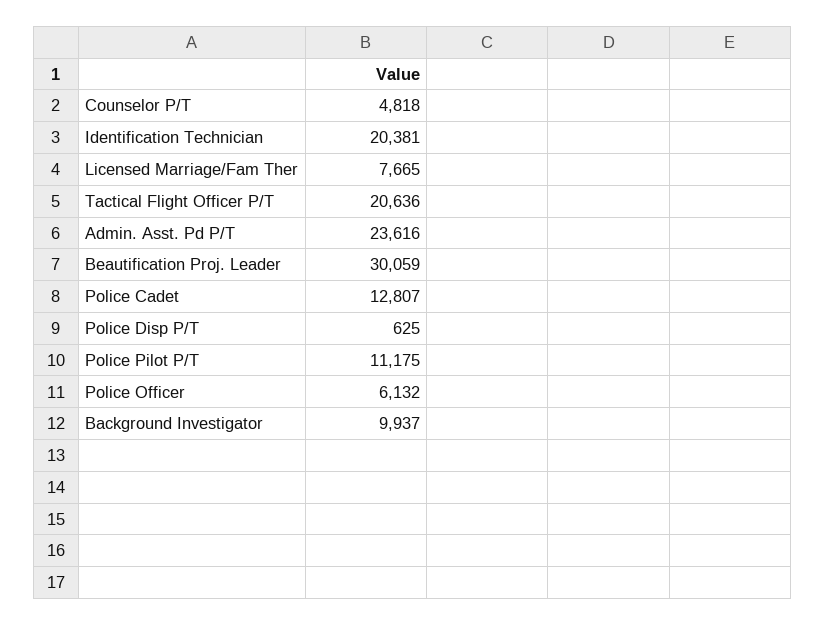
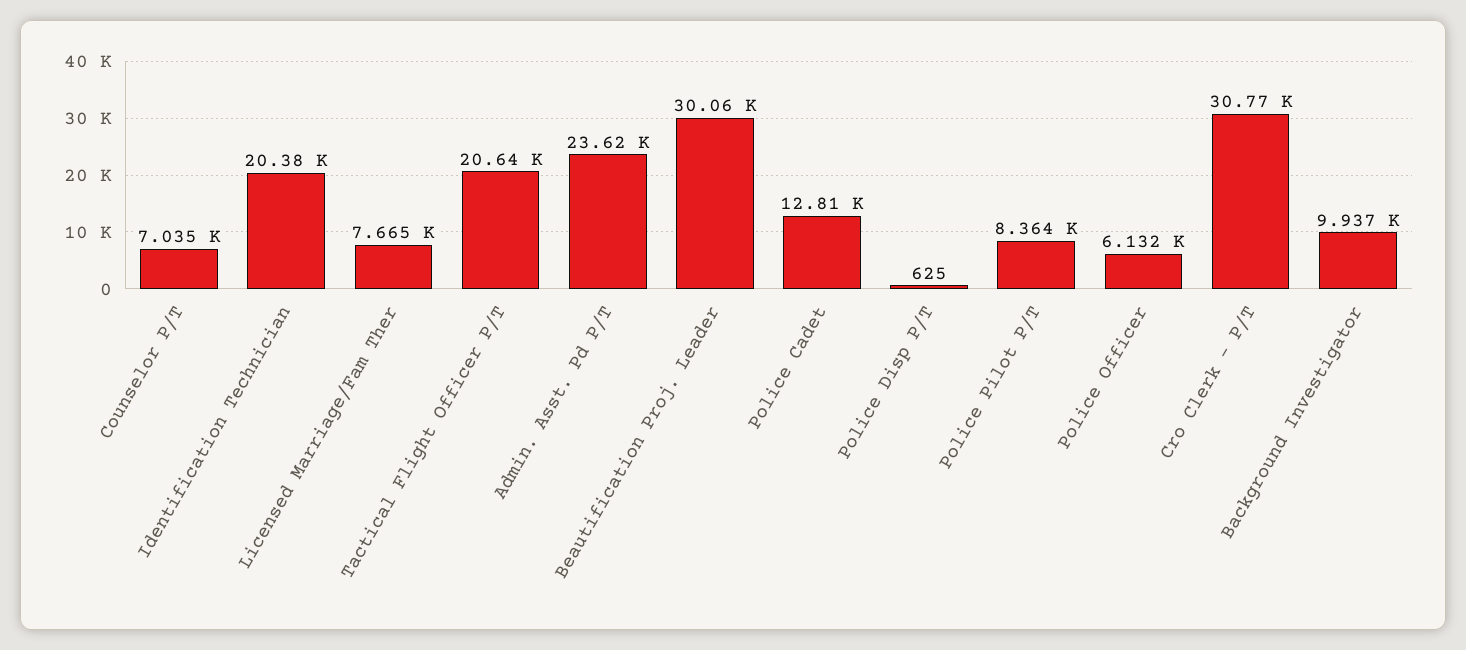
  {
-   "Counselor P/T": 4818,
+   "Counselor P/T": 7035,
    "Identification Technician": 20381,
    "Licensed Marriage/Fam Ther": 7665,
    "Tactical Flight Officer P/T": 20636,
    "Admin. Asst. Pd P/T": 23616,
    "Beautification Proj. Leader": 30059,
    "Police Cadet": 12807,
    "Police Disp P/T": 625,
-   "Police Pilot P/T": 11175,
+   "Police Pilot P/T": 8364,
    "Police Officer": 6132,
-   "Background Investigator": 9937
+   "Background Investigator": 9937,
+   "Cro Clerk - P/T": 30770
  }

